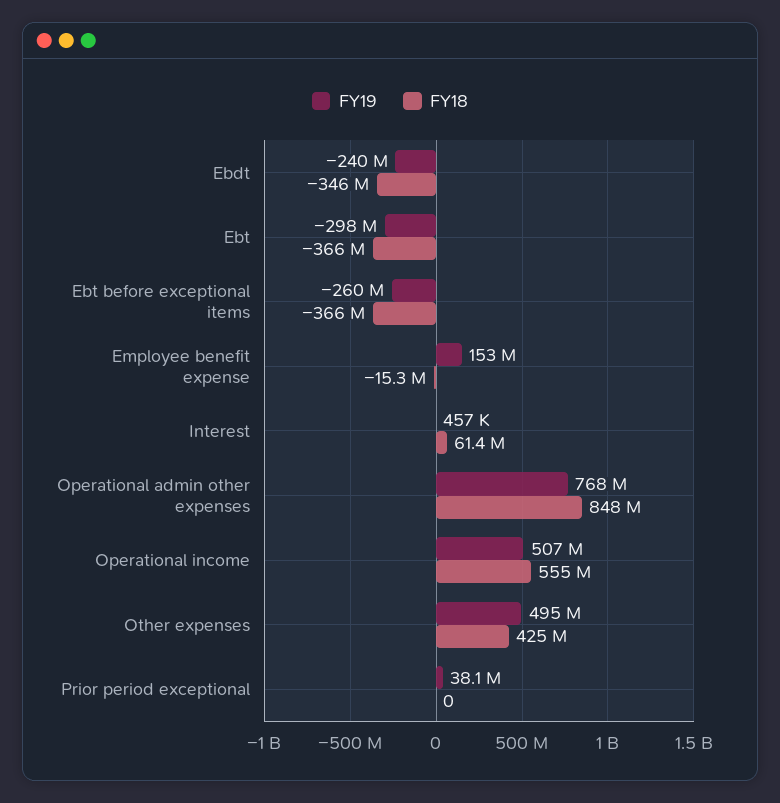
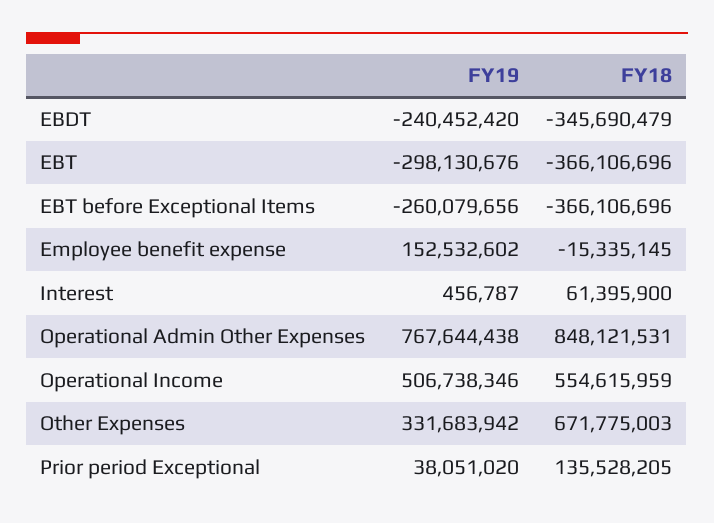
  {
    "FY19": {
      "Ebdt": -240452420,
      "Ebt": -298130676,
      "Ebt before exceptional items": -260079656,
      "Employee benefit expense": 152532602,
      "Interest": 456787,
      "Operational admin other expenses": 767644438,
      "Operational income": 506738346,
-     "Other expenses": 495000000,
+     "Other expenses": 331683942,
      "Prior period exceptional": 38051020
    },
    "FY18": {
      "Ebdt": -345690479,
      "Ebt": -366106696,
      "Ebt before exceptional items": -366106696,
      "Employee benefit expense": -15335145,
      "Interest": 61395900,
      "Operational admin other expenses": 848121531,
      "Operational income": 554615959,
-     "Other expenses": 425000000,
+     "Other expenses": 671775003,
-     "Prior period exceptional": 0
+     "Prior period exceptional": 135528205
    }
  }

